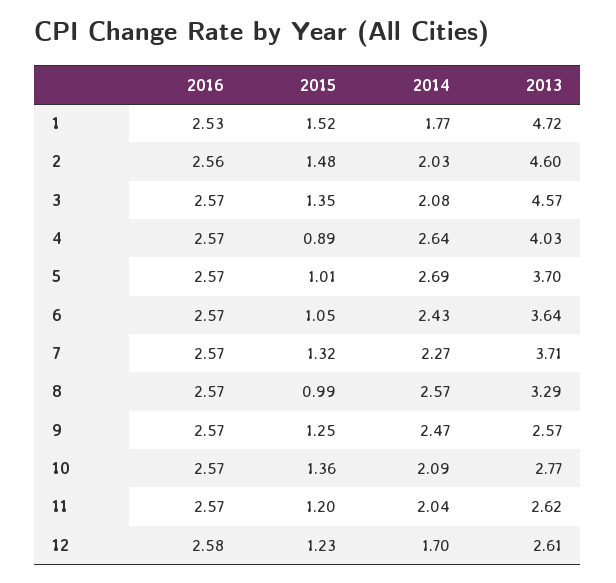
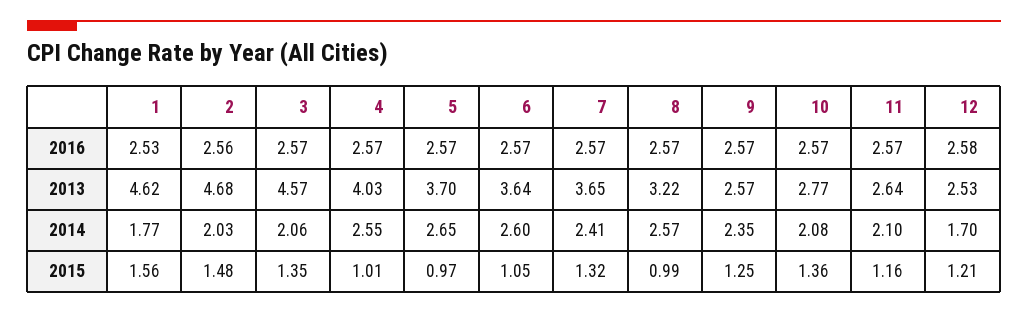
  {
    "2016": {
      "1": 2.53,
      "2": 2.56,
      "3": 2.57,
      "4": 2.57,
      "5": 2.57,
      "6": 2.57,
      "7": 2.57,
      "8": 2.57,
      "9": 2.57,
      "10": 2.57,
      "11": 2.57,
      "12": 2.58
    },
    "2015": {
-     "1": 1.52,
+     "1": 1.56,
      "2": 1.48,
      "3": 1.35,
-     "4": 0.89,
+     "4": 1.01,
-     "5": 1.01,
+     "5": 0.97,
      "6": 1.05,
      "7": 1.32,
      "8": 0.99,
      "9": 1.25,
      "10": 1.36,
-     "11": 1.2,
+     "11": 1.16,
-     "12": 1.23
+     "12": 1.21
    },
    "2014": {
      "1": 1.77,
      "2": 2.03,
-     "3": 2.08,
+     "3": 2.06,
-     "4": 2.64,
+     "4": 2.55,
-     "5": 2.69,
+     "5": 2.65,
-     "6": 2.43,
+     "6": 2.6,
-     "7": 2.27,
+     "7": 2.41,
      "8": 2.57,
-     "9": 2.47,
+     "9": 2.35,
-     "10": 2.09,
+     "10": 2.08,
-     "11": 2.04,
+     "11": 2.1,
      "12": 1.7
    },
    "2013": {
-     "1": 4.72,
+     "1": 4.62,
-     "2": 4.6,
+     "2": 4.68,
      "3": 4.57,
      "4": 4.03,
      "5": 3.7,
      "6": 3.64,
-     "7": 3.71,
+     "7": 3.65,
-     "8": 3.29,
+     "8": 3.22,
      "9": 2.57,
      "10": 2.77,
-     "11": 2.62,
+     "11": 2.64,
-     "12": 2.61
+     "12": 2.53
    }
  }

